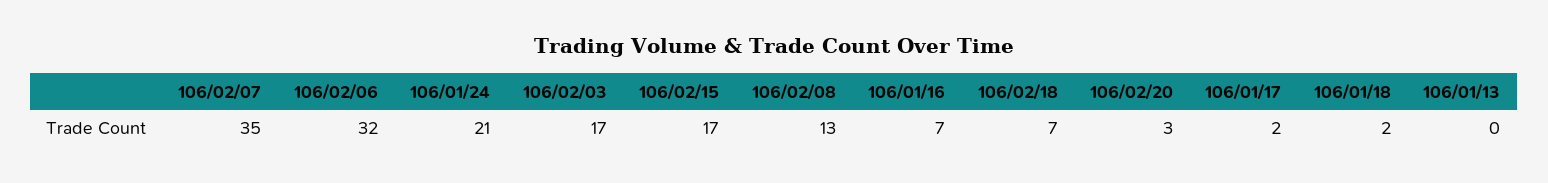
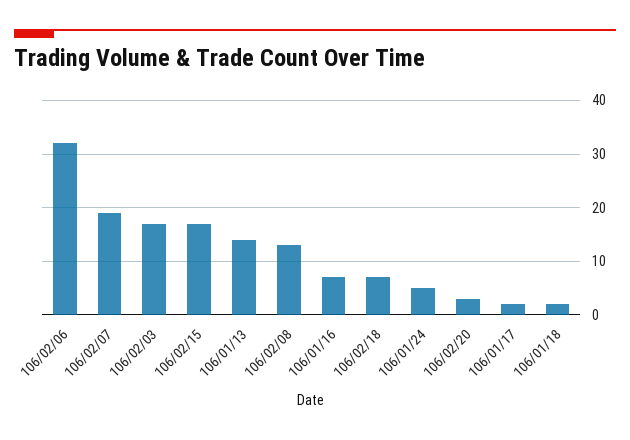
  {
-   "106/02/07": 35,
+   "106/02/07": 20,
    "106/02/06": 32,
-   "106/01/24": 21,
+   "106/01/24": 5,
    "106/02/03": 17,
    "106/02/15": 17,
    "106/02/08": 13,
    "106/01/16": 7,
    "106/02/18": 7,
    "106/02/20": 3,
    "106/01/17": 2,
    "106/01/18": 2,
-   "106/01/13": 0
+   "106/01/13": 15
  }

